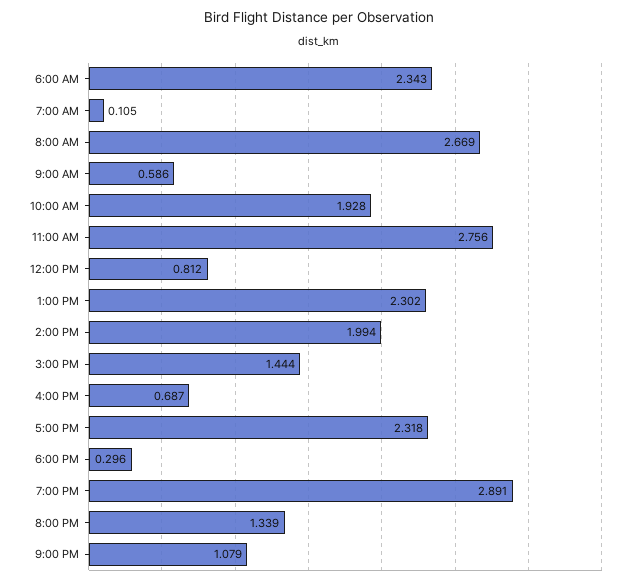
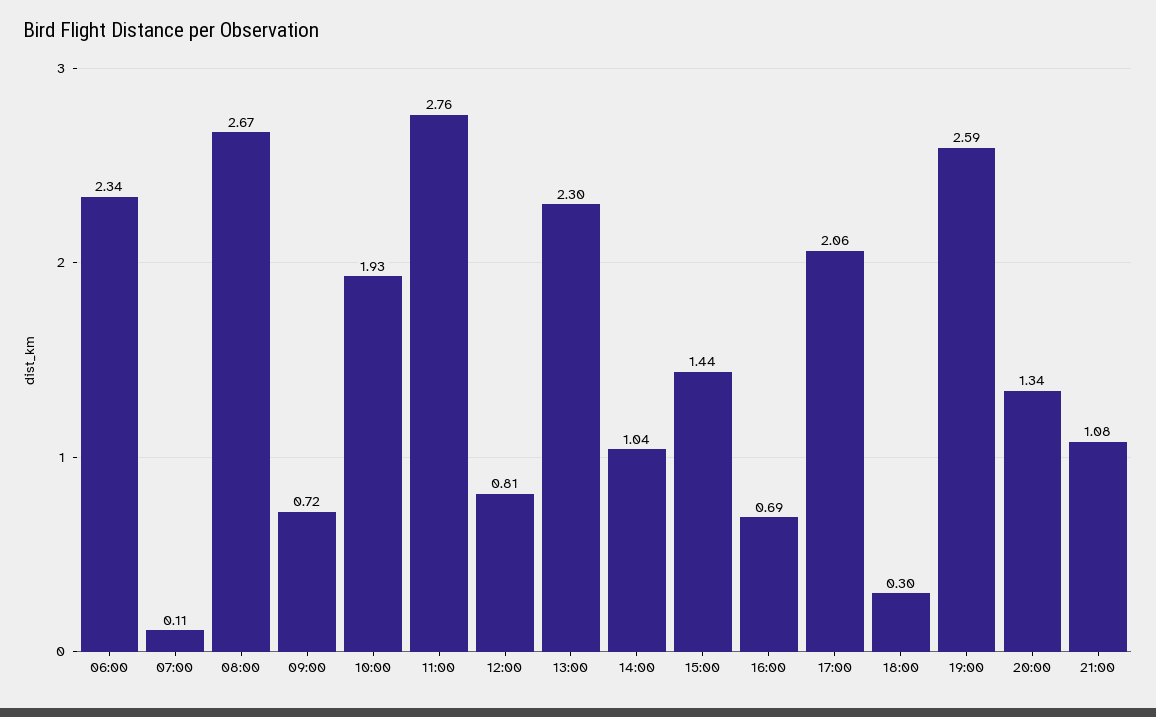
  {
    "6:00 AM": 2.343,
    "7:00 AM": 0.105,
    "8:00 AM": 2.669,
-   "9:00 AM": 0.586,
+   "9:00 AM": 0.72,
    "10:00 AM": 1.928,
    "11:00 AM": 2.756,
    "12:00 PM": 0.812,
    "1:00 PM": 2.302,
-   "2:00 PM": 1.994,
+   "2:00 PM": 1.04,
    "3:00 PM": 1.444,
    "4:00 PM": 0.687,
-   "5:00 PM": 2.318,
+   "5:00 PM": 2.06,
    "6:00 PM": 0.296,
-   "7:00 PM": 2.891,
+   "7:00 PM": 2.59,
    "8:00 PM": 1.339,
    "9:00 PM": 1.079
  }

